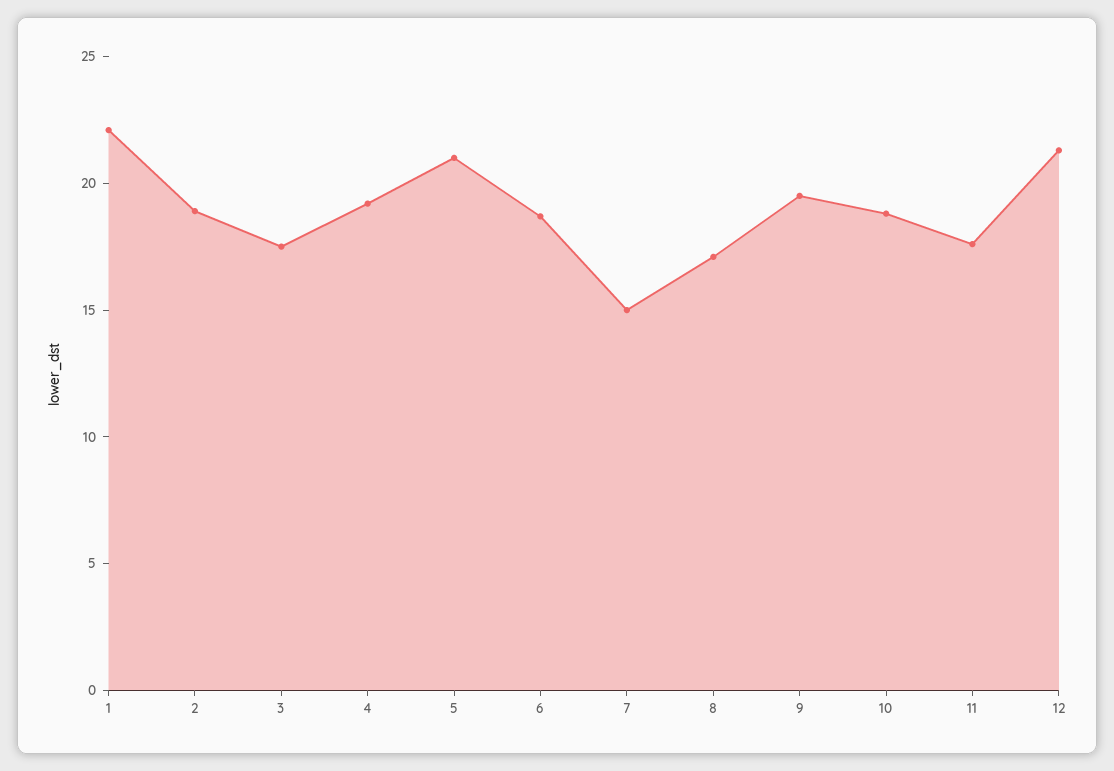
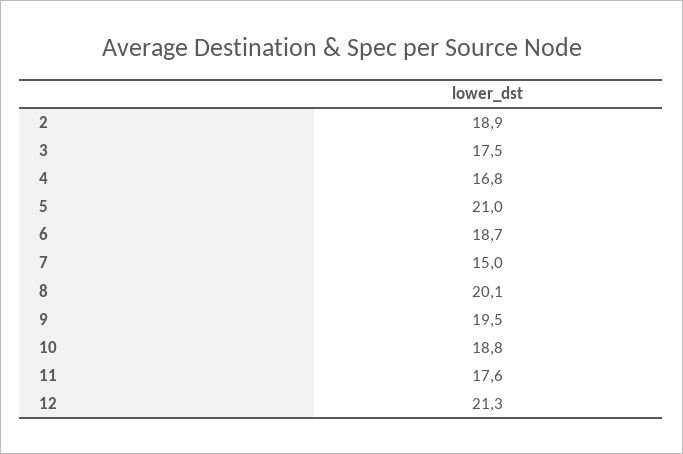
  {
-   "1": 22,
    "2": 18.9,
    "3": 17.5,
-   "4": 19,
+   "4": 16.8,
    "5": 21,
    "6": 18.7,
    "7": 15,
-   "8": 17,
+   "8": 20.1,
    "9": 19.5,
    "10": 18.8,
    "11": 17.6,
    "12": 21.3
  }

